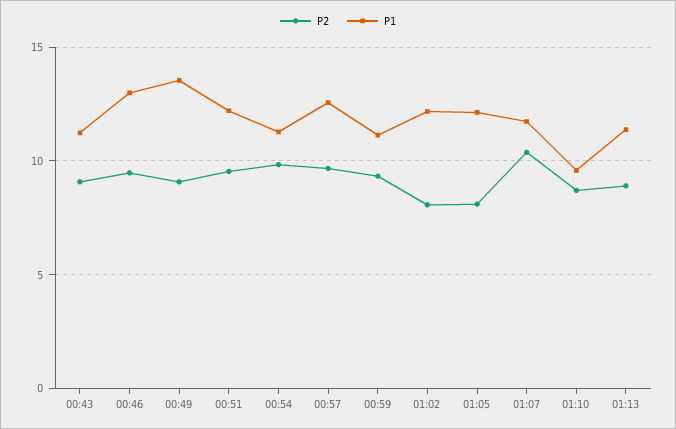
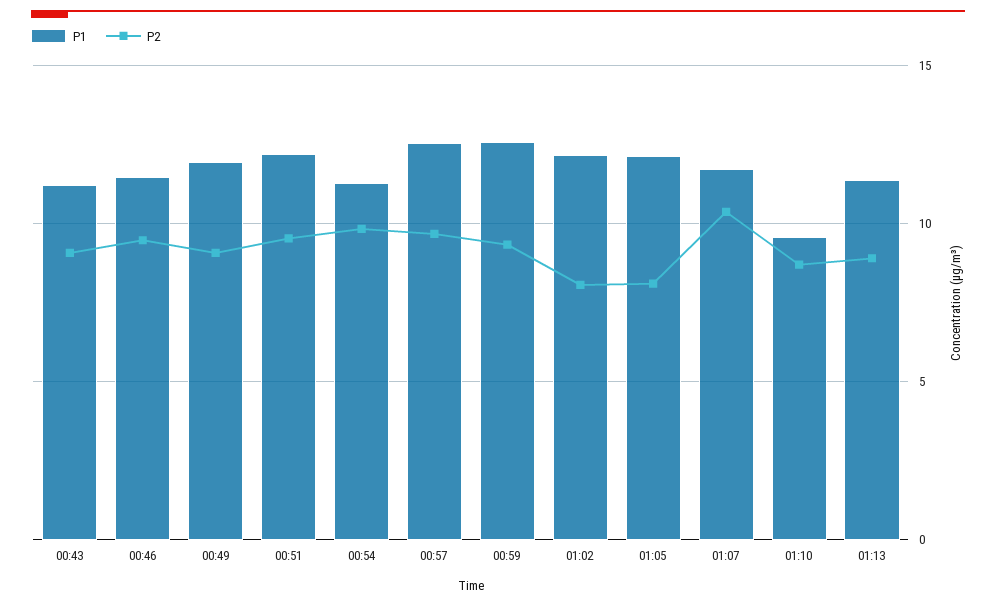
  {
    "P2": {
      "00:43": 9,
      "00:46": 9.5,
      "00:49": 9,
      "00:51": 9.5,
      "00:54": 10,
      "00:57": 9.5,
      "00:59": 9.5,
      "01:02": 8,
      "01:05": 8,
      "01:07": 10.5,
      "01:10": 8.5,
      "01:13": 9
    },
    "P1": {
      "00:43": 11,
-     "00:46": 13,
+     "00:46": 11.5,
-     "00:49": 13.5,
+     "00:49": 12,
      "00:51": 12,
      "00:54": 11.5,
      "00:57": 12.5,
-     "00:59": 11,
+     "00:59": 12.5,
      "01:02": 12,
      "01:05": 12,
      "01:07": 11.5,
      "01:10": 9.5,
      "01:13": 11.5
    }
  }

